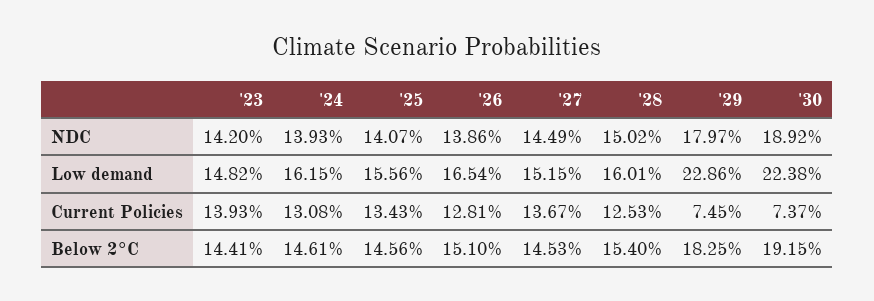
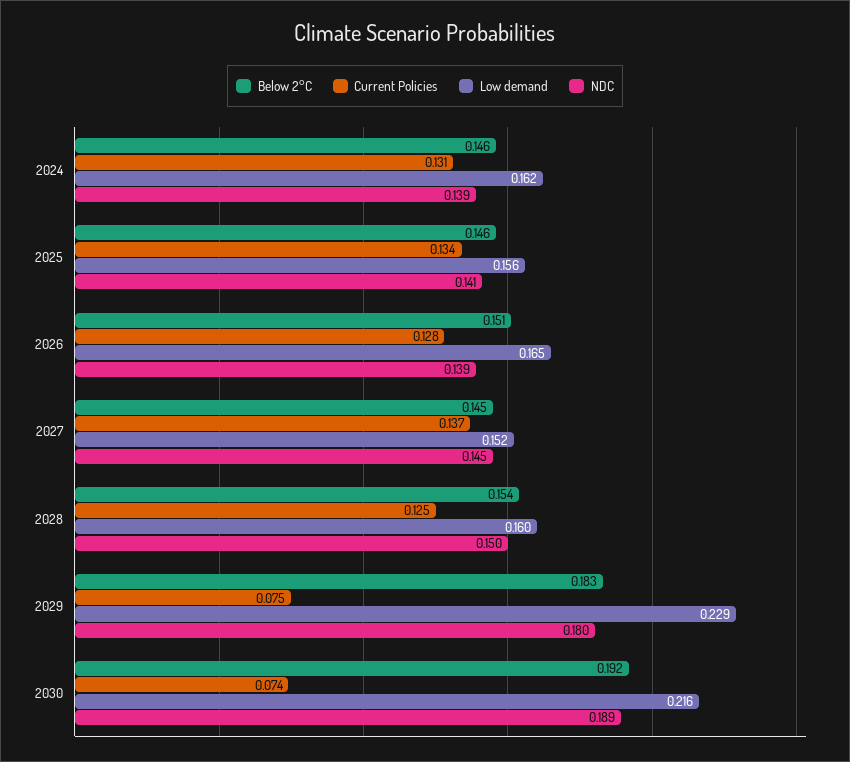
  {
    "NDC": {
-     "'23": 0.142,
      "'24": 0.1393,
      "'25": 0.1407,
      "'26": 0.1386,
      "'27": 0.1449,
      "'28": 0.1502,
      "'29": 0.1797,
      "'30": 0.1892
    },
    "Low demand": {
-     "'23": 0.1482,
      "'24": 0.1615,
      "'25": 0.1556,
      "'26": 0.1654,
      "'27": 0.1515,
      "'28": 0.1601,
      "'29": 0.2286,
-     "'30": 0.2238
+     "'30": 0.216
    },
    "Current Policies": {
-     "'23": 0.1393,
      "'24": 0.1308,
      "'25": 0.1343,
      "'26": 0.1281,
      "'27": 0.1367,
      "'28": 0.1253,
      "'29": 0.0745,
      "'30": 0.0737
    },
    "Below 2°C": {
-     "'23": 0.1441,
      "'24": 0.1461,
      "'25": 0.1456,
      "'26": 0.151,
      "'27": 0.1453,
      "'28": 0.154,
      "'29": 0.1825,
      "'30": 0.1915
    }
  }

